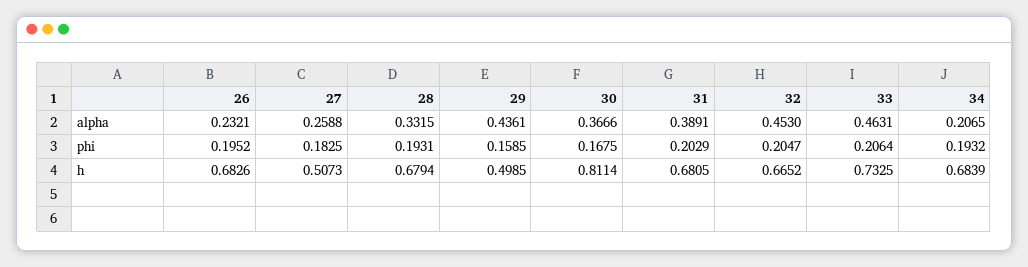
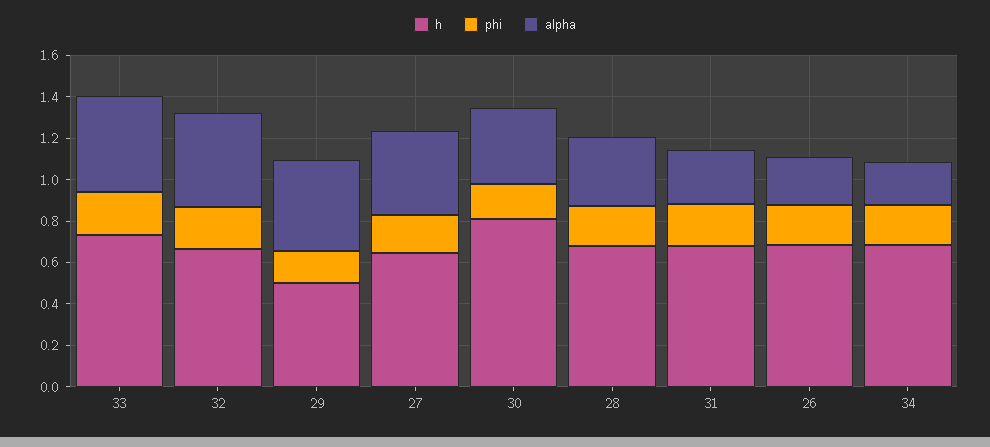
  {
    "alpha": {
      "26": 0.2321,
-     "27": 0.2588,
+     "27": 0.4,
      "28": 0.3315,
      "29": 0.4361,
      "30": 0.3666,
-     "31": 0.3891,
+     "31": 0.25,
      "32": 0.453,
      "33": 0.4631,
      "34": 0.2065
    },
    "phi": {
      "26": 0.1952,
      "27": 0.1825,
      "28": 0.1931,
      "29": 0.1585,
      "30": 0.1675,
      "31": 0.2029,
      "32": 0.2047,
      "33": 0.2064,
      "34": 0.1932
    },
    "h": {
      "26": 0.6826,
-     "27": 0.5073,
+     "27": 0.65,
      "28": 0.6794,
      "29": 0.4985,
      "30": 0.8114,
      "31": 0.6805,
      "32": 0.6652,
      "33": 0.7325,
      "34": 0.6839
    }
  }

